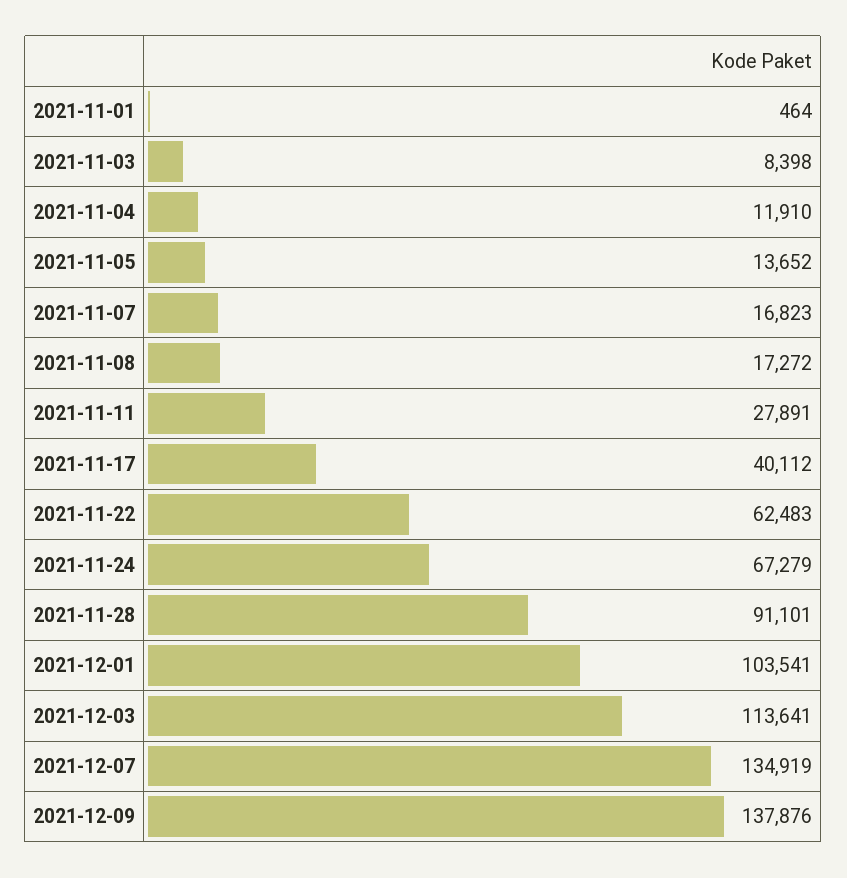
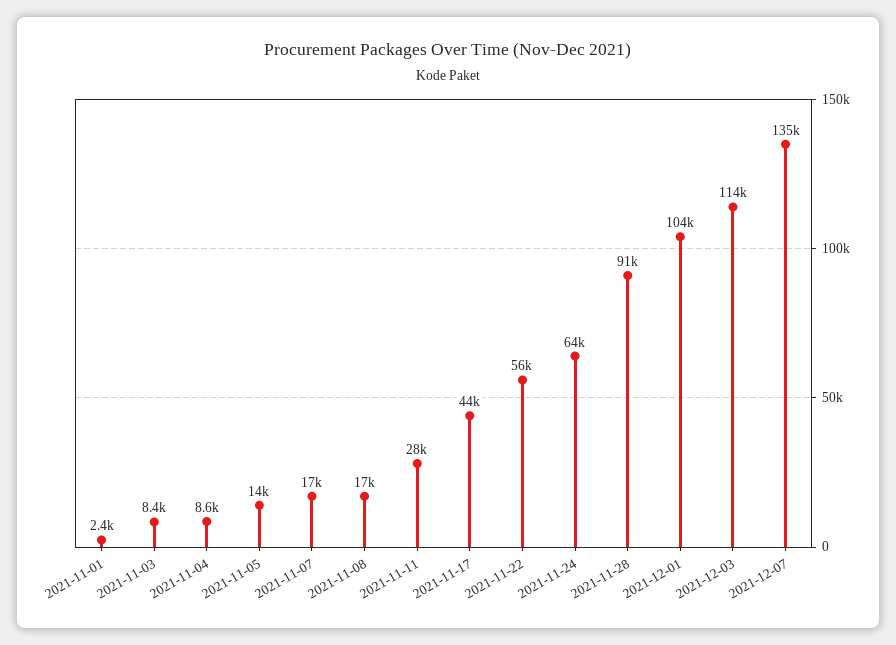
  {
-   "2021-11-01": 464,
+   "2021-11-01": 2400,
    "2021-11-03": 8398,
-   "2021-11-04": 11910,
+   "2021-11-04": 8600,
    "2021-11-05": 13652,
    "2021-11-07": 16823,
    "2021-11-08": 17272,
    "2021-11-11": 27891,
-   "2021-11-17": 40112,
+   "2021-11-17": 44000,
-   "2021-11-22": 62483,
+   "2021-11-22": 56000,
-   "2021-11-24": 67279,
+   "2021-11-24": 64000,
    "2021-11-28": 91101,
    "2021-12-01": 103541,
    "2021-12-03": 113641,
-   "2021-12-07": 134919,
+   "2021-12-07": 134919
-   "2021-12-09": 137876
  }

